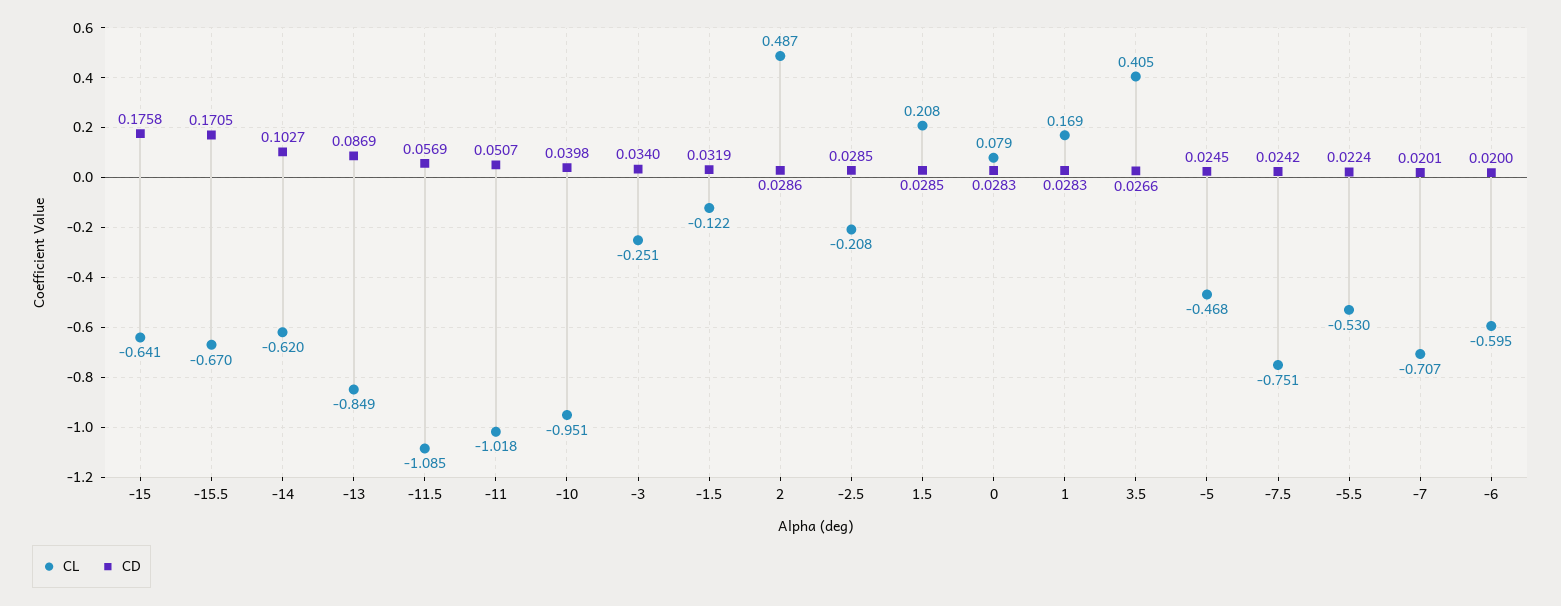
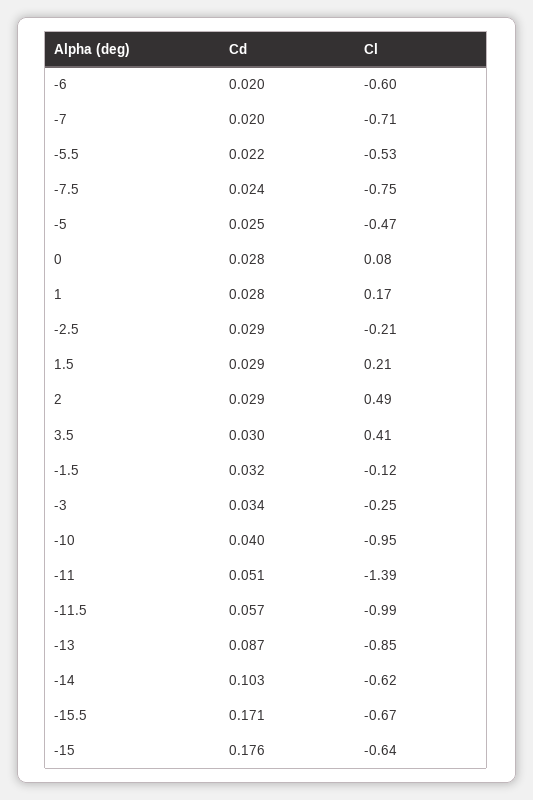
  {
    "CL": {
      "-15": -0.641,
      "-15.5": -0.67,
      "-14": -0.62,
      "-13": -0.849,
-     "-11.5": -1.085,
+     "-11.5": -0.99,
-     "-11": -1.018,
+     "-11": -1.39,
      "-10": -0.951,
      "-3": -0.251,
      "-1.5": -0.122,
      "2": 0.487,
      "-2.5": -0.208,
      "1.5": 0.208,
      "0": 0.079,
      "1": 0.169,
      "3.5": 0.405,
      "-5": -0.468,
      "-7.5": -0.751,
      "-5.5": -0.53,
      "-7": -0.707,
      "-6": -0.595
    },
    "CD": {
      "-15": 0.1758,
      "-15.5": 0.1705,
      "-14": 0.1027,
      "-13": 0.0869,
      "-11.5": 0.0569,
      "-11": 0.0507,
      "-10": 0.0398,
      "-3": 0.034,
      "-1.5": 0.0319,
      "2": 0.0286,
      "-2.5": 0.0285,
      "1.5": 0.0285,
      "0": 0.0283,
      "1": 0.0283,
-     "3.5": 0.0266,
+     "3.5": 0.03,
      "-5": 0.0245,
      "-7.5": 0.0242,
      "-5.5": 0.0224,
      "-7": 0.0201,
      "-6": 0.02
    }
  }

